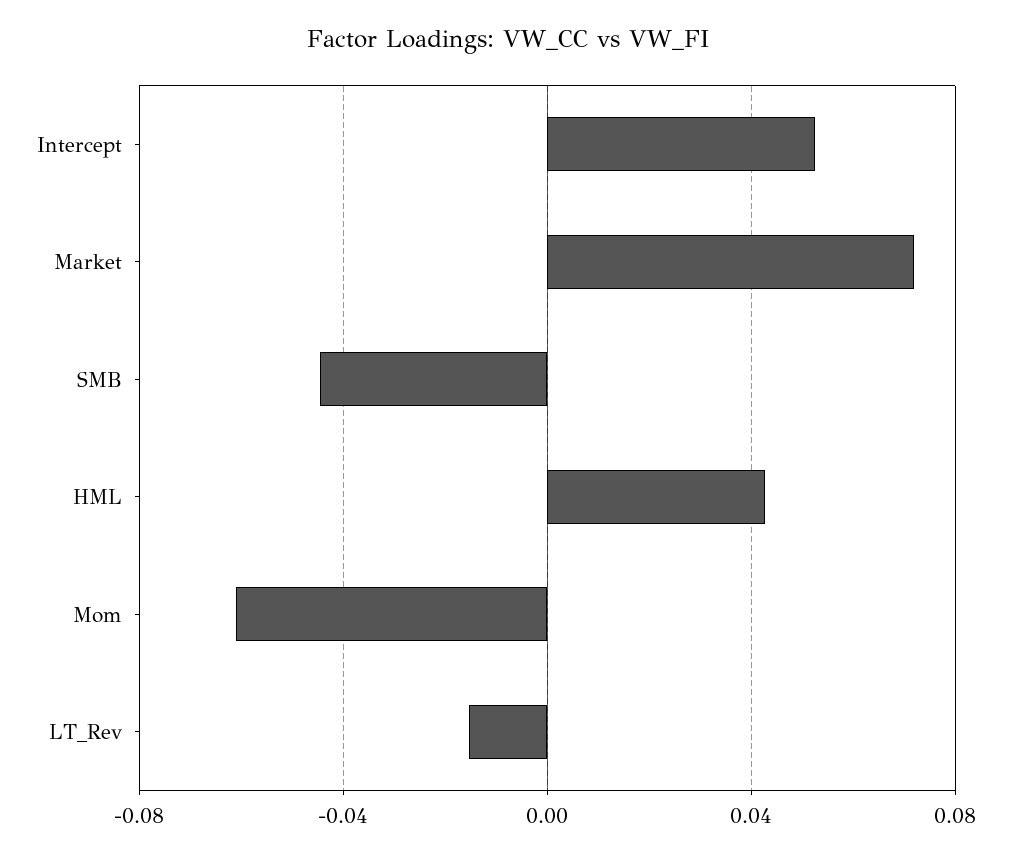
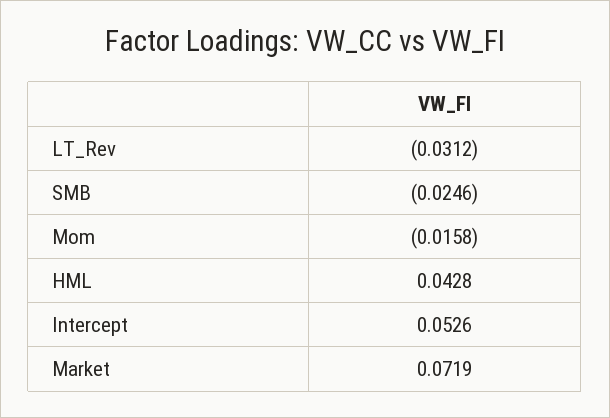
  {
    "Intercept": 0.0526,
    "Market": 0.0719,
-   "SMB": -0.045,
+   "SMB": -0.0246,
    "HML": 0.0428,
-   "Mom": -0.06,
+   "Mom": -0.0158,
-   "LT_Rev": -0.015
+   "LT_Rev": -0.0312
  }

